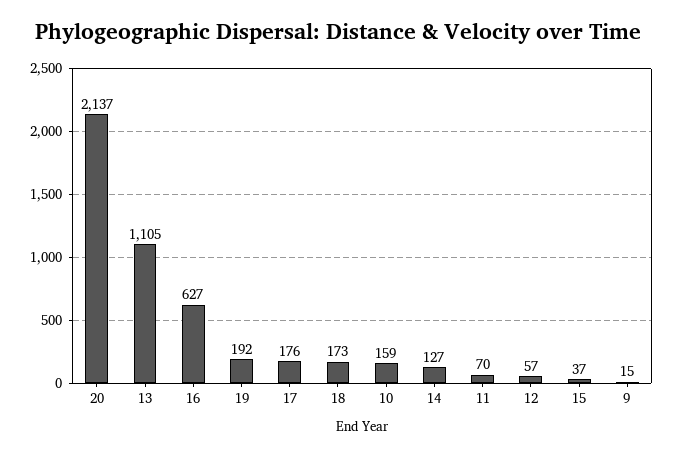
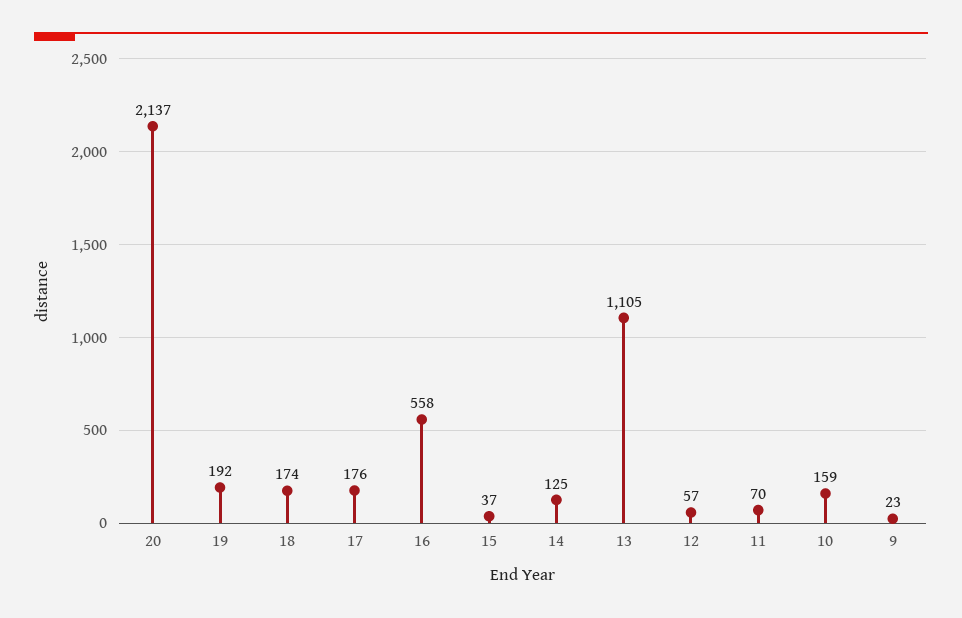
  {
    "20": 2137,
    "13": 1105,
-   "16": 627,
+   "16": 558,
    "19": 192,
    "17": 176,
-   "18": 173,
+   "18": 174,
    "10": 159,
-   "14": 127,
+   "14": 125,
    "11": 70,
    "12": 57,
    "15": 37,
-   "9": 15
+   "9": 23
  }

